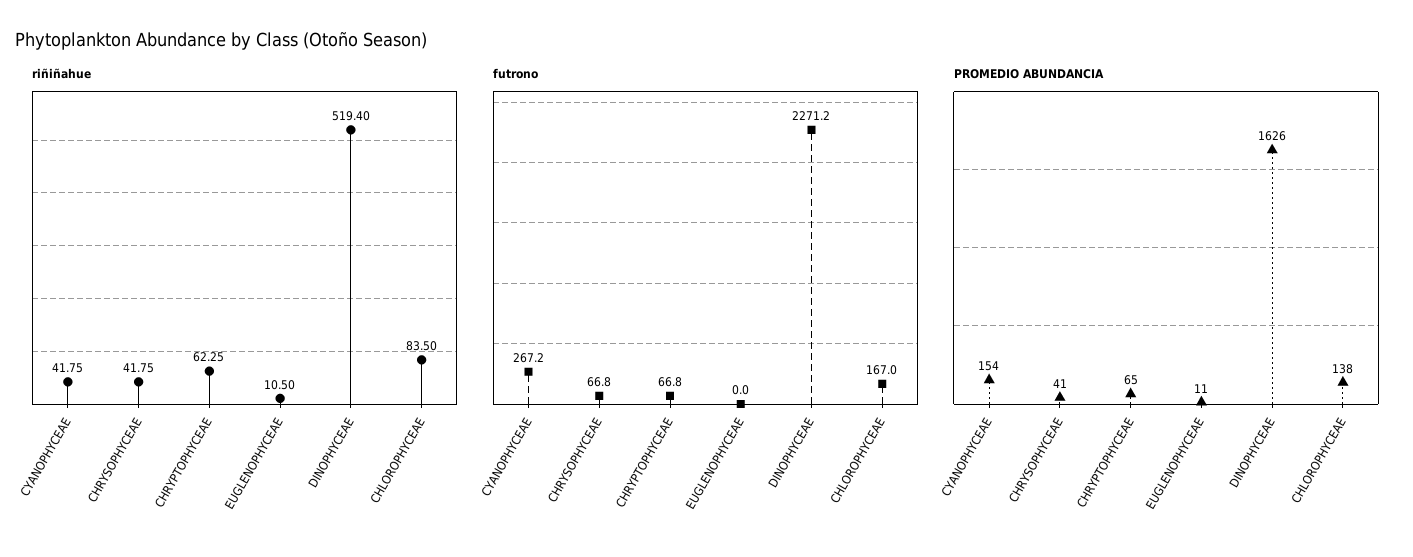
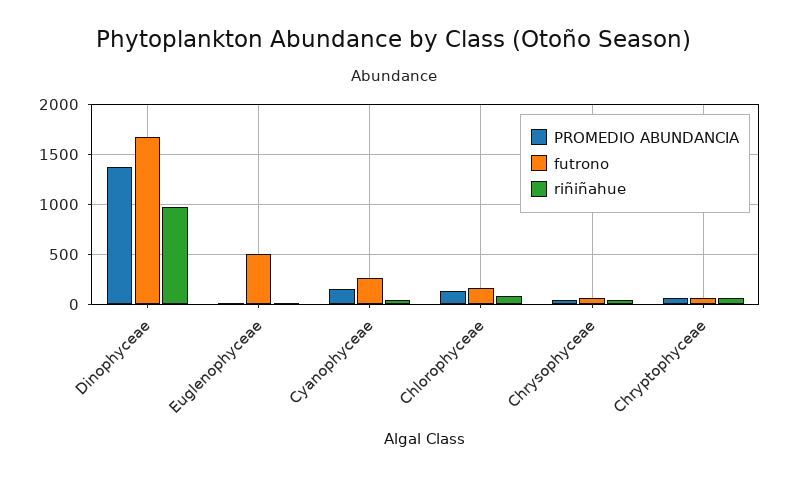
  {
    "riñiñahue": {
      "CYANOPHYCEAE": 41.75,
      "CHRYSOPHYCEAE": 41.75,
      "CHRYPTOPHYCEAE": 62.25,
      "EUGLENOPHYCEAE": 10.5,
-     "DINOPHYCEAE": 519.4,
+     "DINOPHYCEAE": 1000,
      "CHLOROPHYCEAE": 83.5
    },
    "futrono": {
      "CYANOPHYCEAE": 267.2,
      "CHRYSOPHYCEAE": 66.8,
      "CHRYPTOPHYCEAE": 66.8,
-     "EUGLENOPHYCEAE": 0,
+     "EUGLENOPHYCEAE": 500,
-     "DINOPHYCEAE": 2271.2,
+     "DINOPHYCEAE": 1700,
      "CHLOROPHYCEAE": 167
    },
    "PROMEDIO ABUNDANCIA": {
      "CYANOPHYCEAE": 154,
      "CHRYSOPHYCEAE": 41,
      "CHRYPTOPHYCEAE": 65,
      "EUGLENOPHYCEAE": 11,
-     "DINOPHYCEAE": 1626,
+     "DINOPHYCEAE": 1400,
      "CHLOROPHYCEAE": 138
    }
  }

